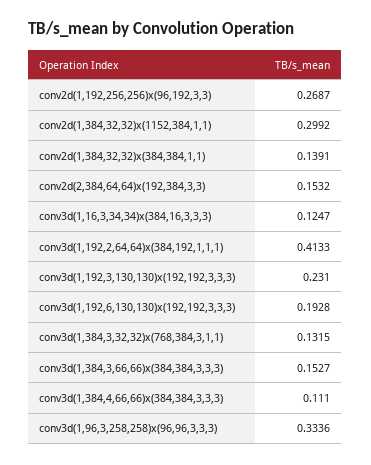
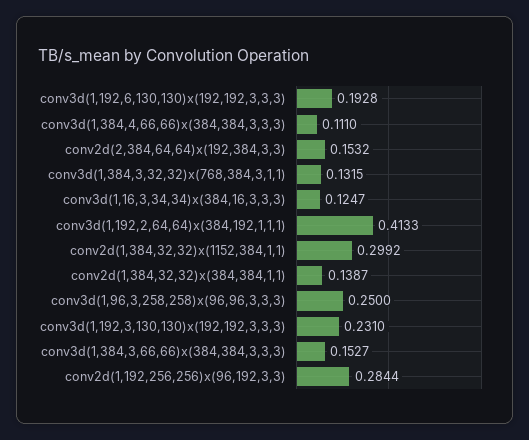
  {
-   "conv2d(1,192,256,256)x(96,192,3,3)": 0.2687,
+   "conv2d(1,192,256,256)x(96,192,3,3)": 0.2844,
    "conv2d(1,384,32,32)x(1152,384,1,1)": 0.2992,
-   "conv2d(1,384,32,32)x(384,384,1,1)": 0.1391,
+   "conv2d(1,384,32,32)x(384,384,1,1)": 0.1387,
    "conv2d(2,384,64,64)x(192,384,3,3)": 0.1532,
    "conv3d(1,16,3,34,34)x(384,16,3,3,3)": 0.1247,
    "conv3d(1,192,2,64,64)x(384,192,1,1,1)": 0.4133,
    "conv3d(1,192,3,130,130)x(192,192,3,3,3)": 0.231,
    "conv3d(1,192,6,130,130)x(192,192,3,3,3)": 0.1928,
    "conv3d(1,384,3,32,32)x(768,384,3,1,1)": 0.1315,
    "conv3d(1,384,3,66,66)x(384,384,3,3,3)": 0.1527,
    "conv3d(1,384,4,66,66)x(384,384,3,3,3)": 0.111,
-   "conv3d(1,96,3,258,258)x(96,96,3,3,3)": 0.3336
+   "conv3d(1,96,3,258,258)x(96,96,3,3,3)": 0.25
  }

